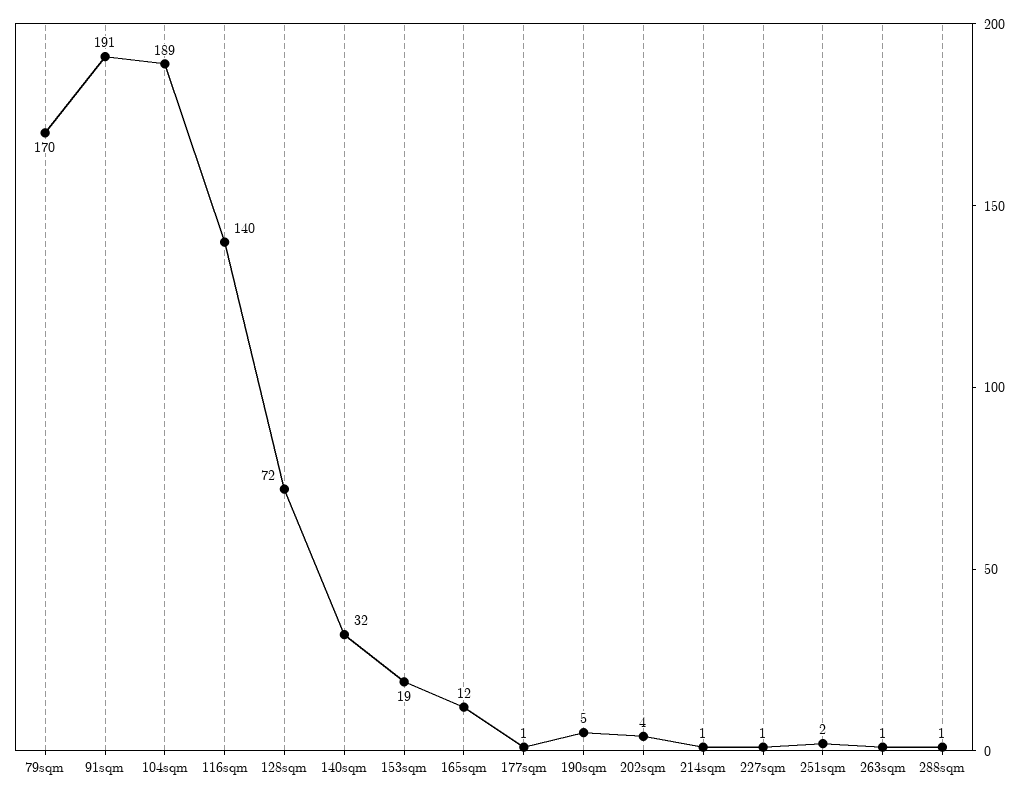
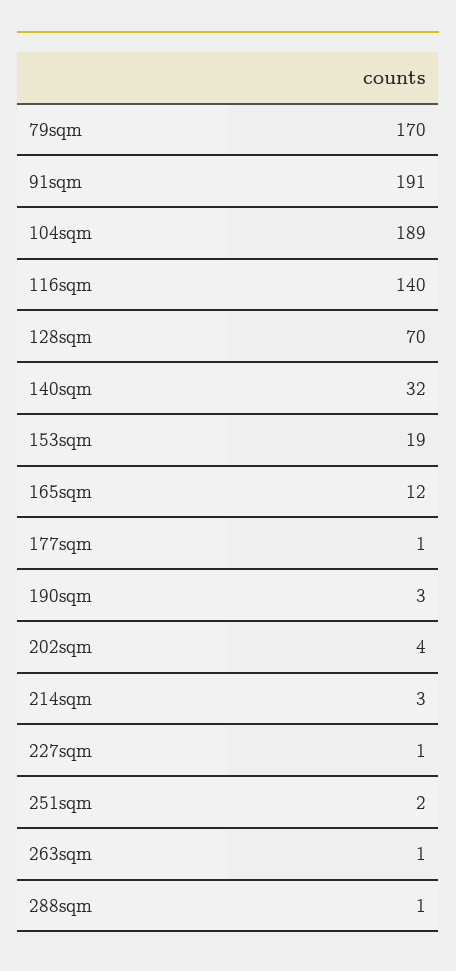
  {
    "79sqm": 170,
    "91sqm": 191,
    "104sqm": 189,
    "116sqm": 140,
-   "128sqm": 72,
+   "128sqm": 70,
    "140sqm": 32,
    "153sqm": 19,
    "165sqm": 12,
    "177sqm": 1,
-   "190sqm": 5,
+   "190sqm": 3,
    "202sqm": 4,
-   "214sqm": 1,
+   "214sqm": 3,
    "227sqm": 1,
    "251sqm": 2,
    "263sqm": 1,
    "288sqm": 1
  }

